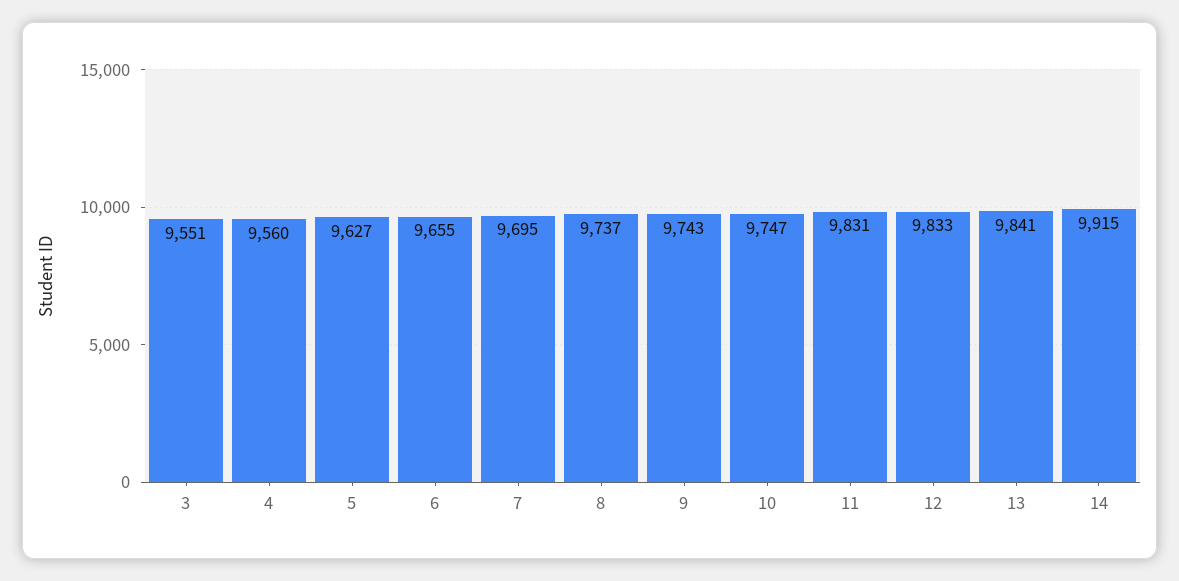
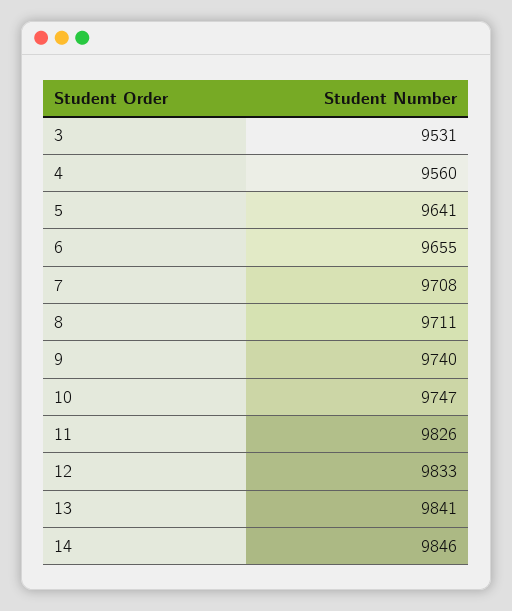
  {
-   "3": 9551,
+   "3": 9531,
    "4": 9560,
-   "5": 9627,
+   "5": 9641,
    "6": 9655,
-   "7": 9695,
+   "7": 9708,
-   "8": 9737,
+   "8": 9711,
-   "9": 9743,
+   "9": 9740,
    "10": 9747,
-   "11": 9831,
+   "11": 9826,
    "12": 9833,
    "13": 9841,
-   "14": 9915
+   "14": 9846
  }

